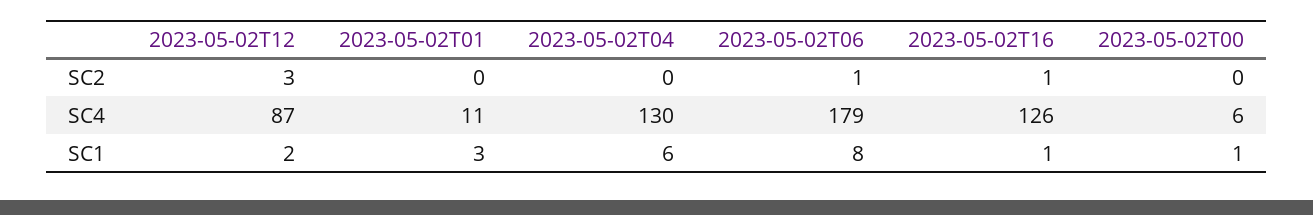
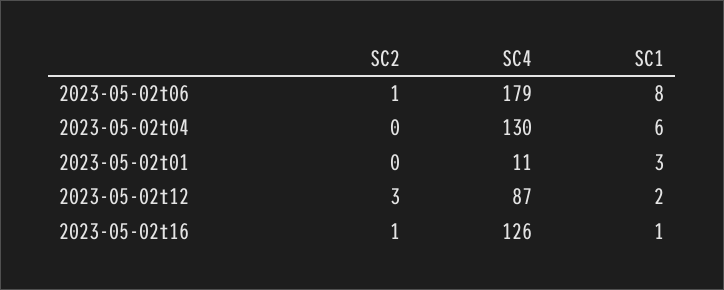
  {
    "2023-05-02T12": {
      "SC2": 3,
      "SC4": 87,
      "SC1": 2
    },
    "2023-05-02T01": {
      "SC2": 0,
      "SC4": 11,
      "SC1": 3
    },
    "2023-05-02T04": {
      "SC2": 0,
      "SC4": 130,
      "SC1": 6
    },
    "2023-05-02T06": {
      "SC2": 1,
      "SC4": 179,
      "SC1": 8
    },
    "2023-05-02T16": {
      "SC2": 1,
      "SC4": 126,
      "SC1": 1
-   },
+   }
-   "2023-05-02T00": {
-     "SC2": 0,
-     "SC4": 6,
-     "SC1": 1
-   }
  }

